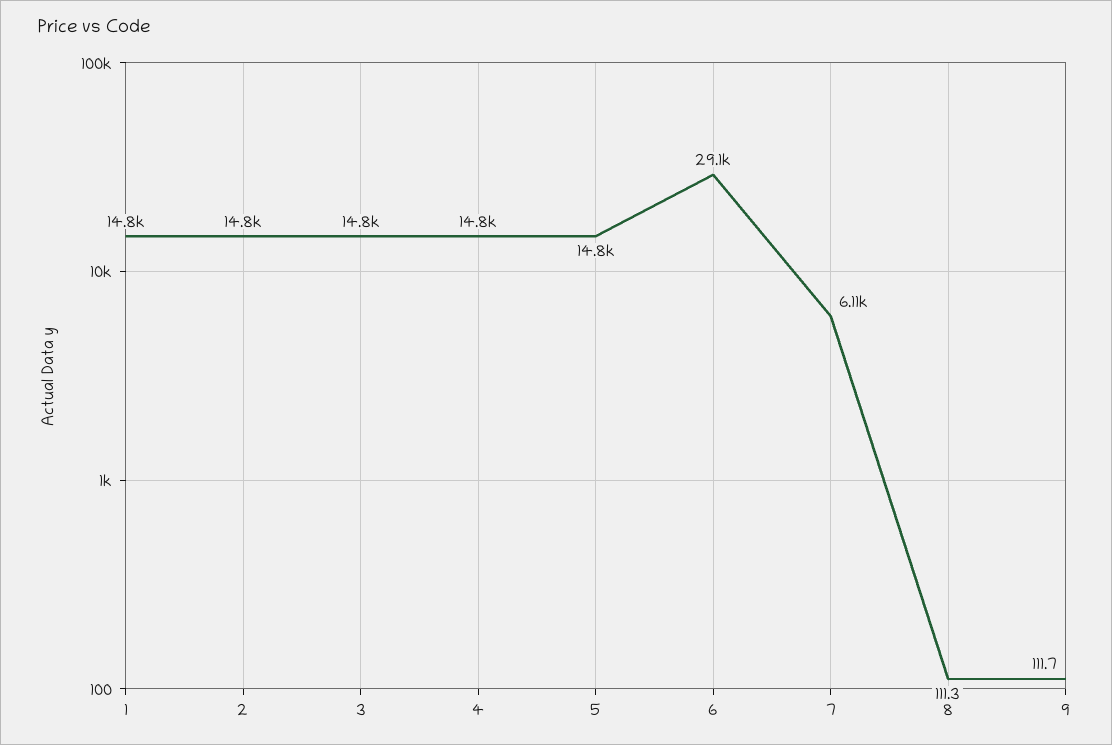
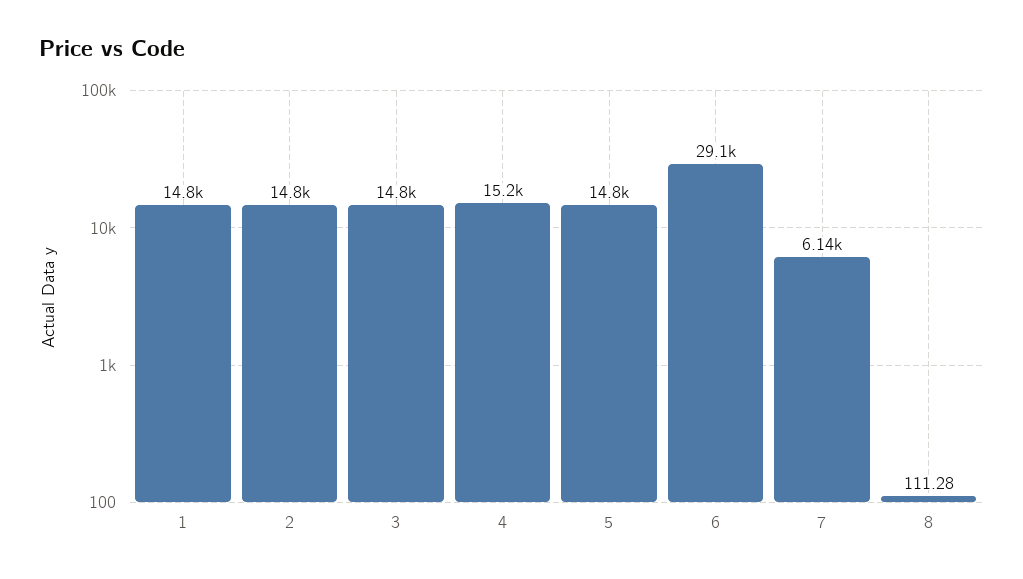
  {
    "1": 14800,
    "2": 14800,
    "3": 14800,
-   "4": 14800,
+   "4": 15200,
    "5": 14800,
    "6": 29100,
-   "7": 6110,
+   "7": 6140,
-   "8": 111.28,
+   "8": 111.28
-   "9": 111.7
  }

